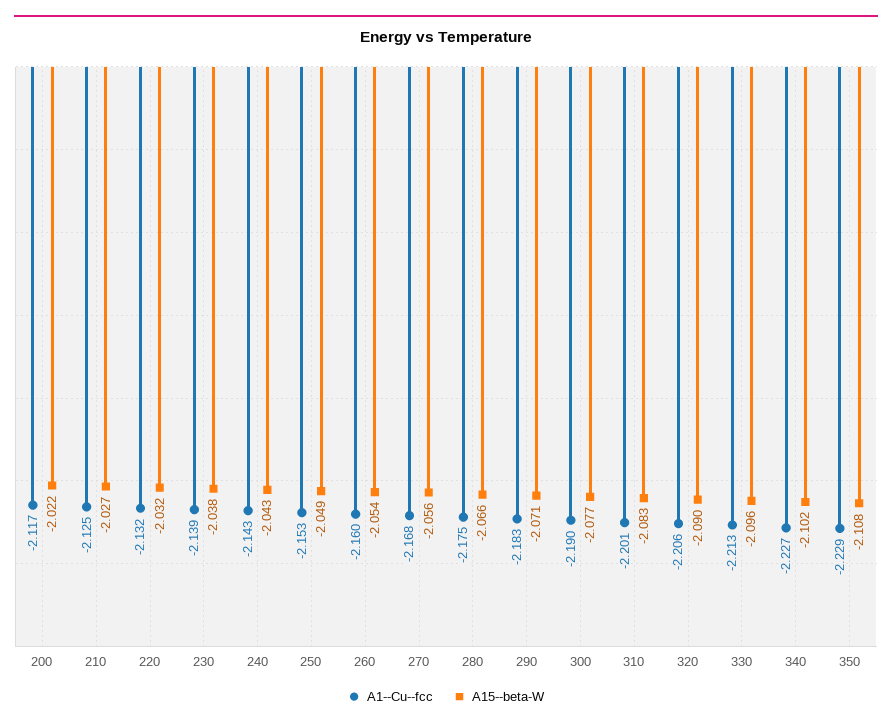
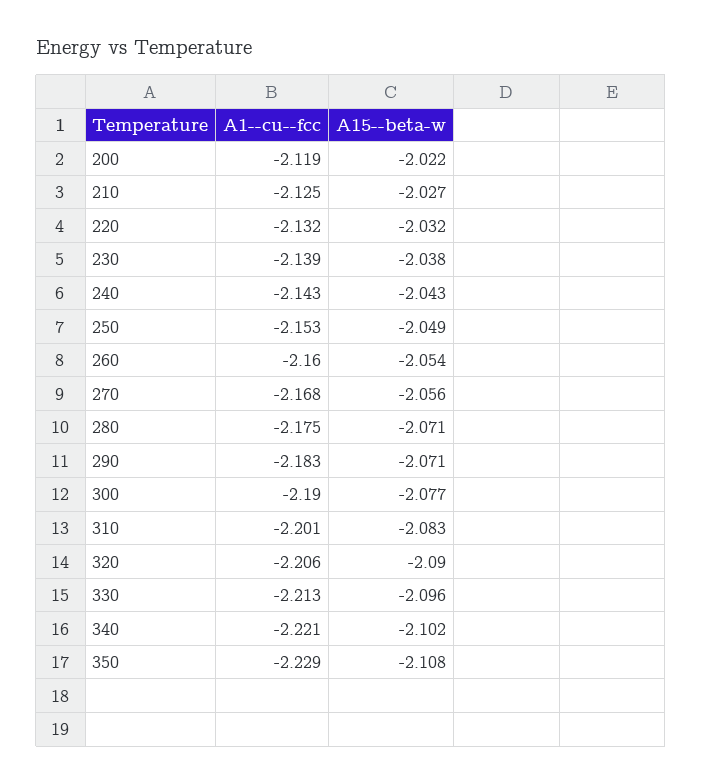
  {
    "A1--Cu--fcc": {
-     "200": -2.117,
+     "200": -2.119,
      "210": -2.125,
      "220": -2.132,
      "230": -2.139,
      "240": -2.143,
      "250": -2.153,
      "260": -2.16,
      "270": -2.168,
      "280": -2.175,
      "290": -2.183,
      "300": -2.19,
      "310": -2.201,
      "320": -2.206,
      "330": -2.213,
-     "340": -2.227,
+     "340": -2.221,
      "350": -2.229
    },
    "A15--beta-W": {
      "200": -2.022,
      "210": -2.027,
      "220": -2.032,
      "230": -2.038,
      "240": -2.043,
      "250": -2.049,
      "260": -2.054,
      "270": -2.056,
-     "280": -2.066,
+     "280": -2.071,
      "290": -2.071,
      "300": -2.077,
      "310": -2.083,
      "320": -2.09,
      "330": -2.096,
      "340": -2.102,
      "350": -2.108
    }
  }

